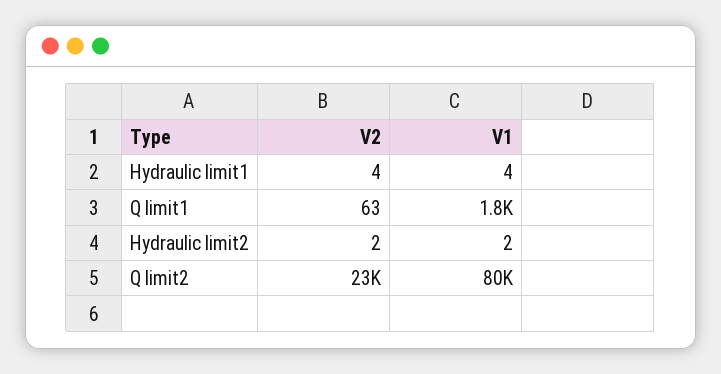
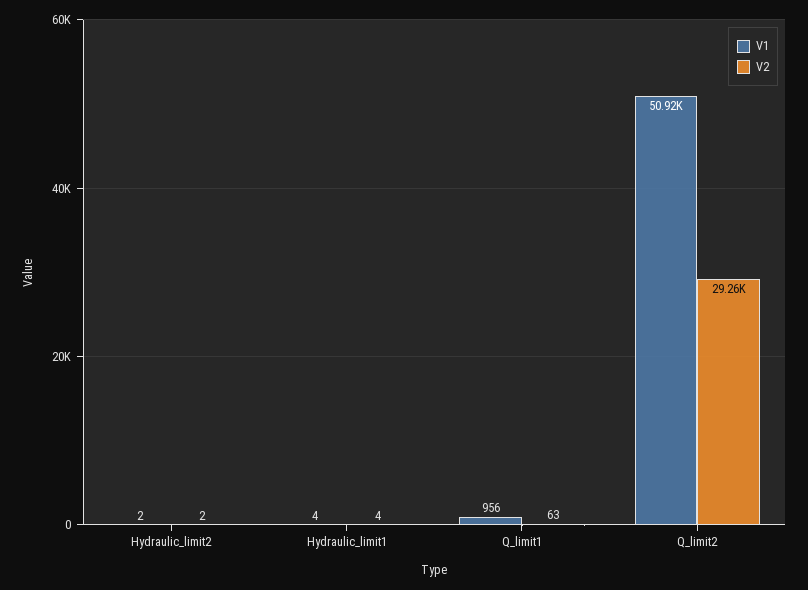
  {
    "V2": {
      "Hydraulic limit1": 4,
      "Q limit1": 63,
      "Hydraulic limit2": 2,
-     "Q limit2": 23000
+     "Q limit2": 29260
    },
    "V1": {
      "Hydraulic limit1": 4,
-     "Q limit1": 1800,
+     "Q limit1": 956,
      "Hydraulic limit2": 2,
-     "Q limit2": 80000
+     "Q limit2": 50920
    }
  }

